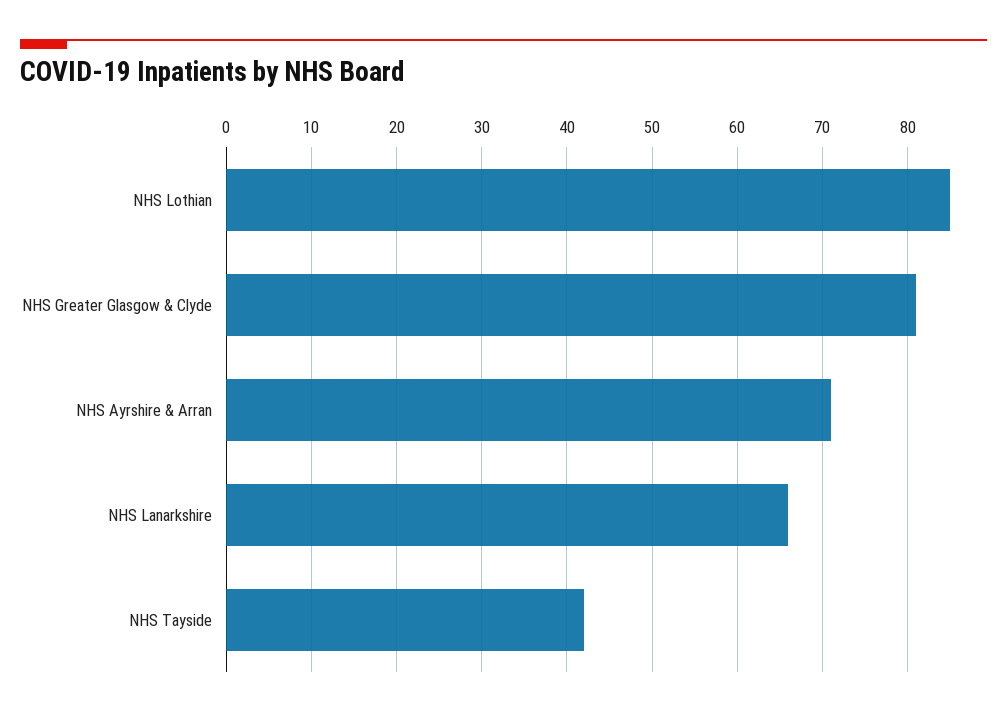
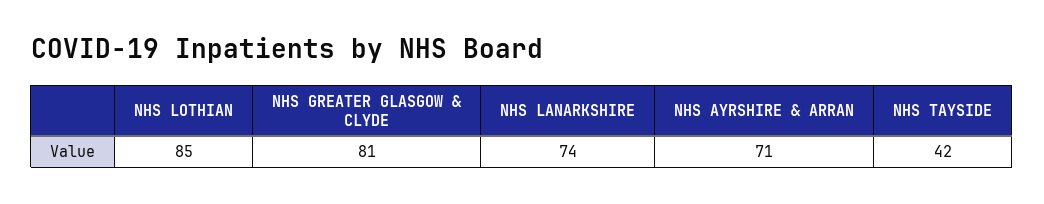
  {
    "NHS Lothian": 85,
    "NHS Greater Glasgow & Clyde": 81,
    "NHS Ayrshire & Arran": 71,
-   "NHS Lanarkshire": 66,
+   "NHS Lanarkshire": 74,
    "NHS Tayside": 42
  }

